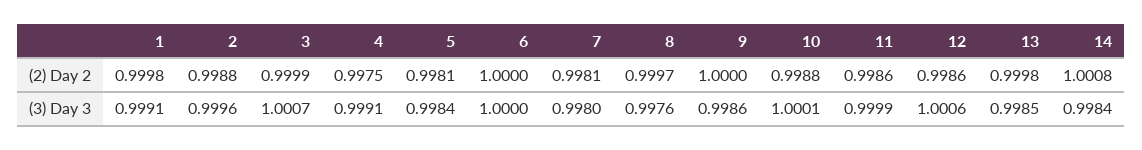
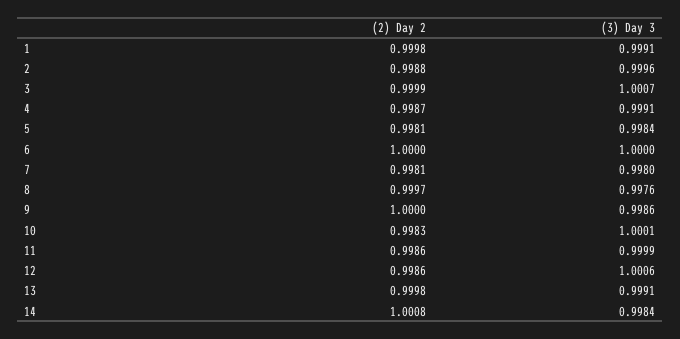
  {
    "1": {
      "(2) Day 2": 0.9998,
      "(3) Day 3": 0.9991
    },
    "2": {
      "(2) Day 2": 0.9988,
      "(3) Day 3": 0.9996
    },
    "3": {
      "(2) Day 2": 0.9999,
      "(3) Day 3": 1.0007
    },
    "4": {
-     "(2) Day 2": 0.9975,
+     "(2) Day 2": 0.9987,
      "(3) Day 3": 0.9991
    },
    "5": {
      "(2) Day 2": 0.9981,
      "(3) Day 3": 0.9984
    },
    "6": {
      "(2) Day 2": 1,
      "(3) Day 3": 1
    },
    "7": {
      "(2) Day 2": 0.9981,
      "(3) Day 3": 0.998
    },
    "8": {
      "(2) Day 2": 0.9997,
      "(3) Day 3": 0.9976
    },
    "9": {
      "(2) Day 2": 1,
      "(3) Day 3": 0.9986
    },
    "10": {
-     "(2) Day 2": 0.9988,
+     "(2) Day 2": 0.9983,
      "(3) Day 3": 1.0001
    },
    "11": {
      "(2) Day 2": 0.9986,
      "(3) Day 3": 0.9999
    },
    "12": {
      "(2) Day 2": 0.9986,
      "(3) Day 3": 1.0006
    },
    "13": {
      "(2) Day 2": 0.9998,
-     "(3) Day 3": 0.9985
+     "(3) Day 3": 0.9991
    },
    "14": {
      "(2) Day 2": 1.0008,
      "(3) Day 3": 0.9984
    }
  }

